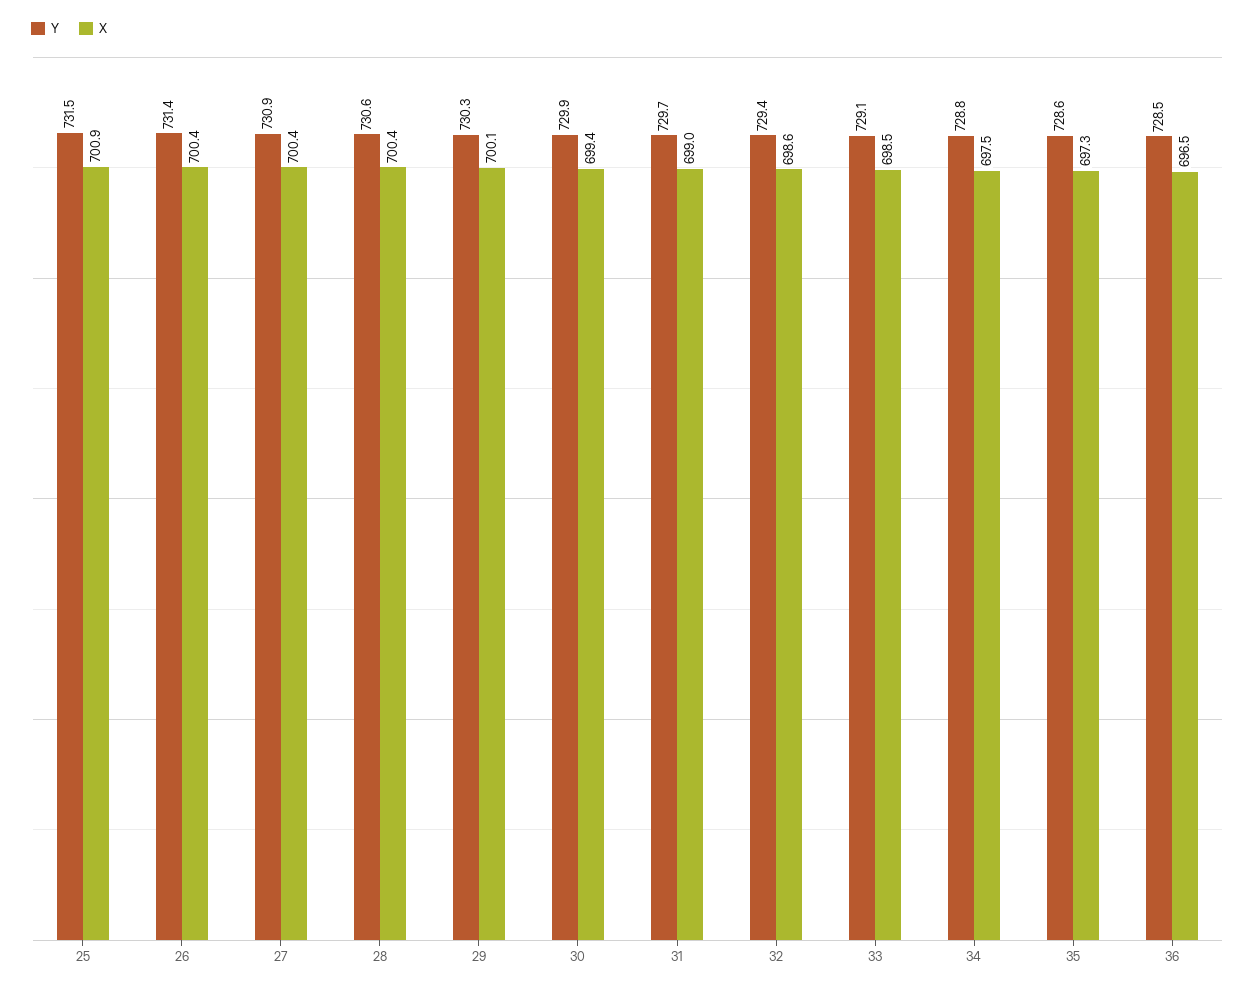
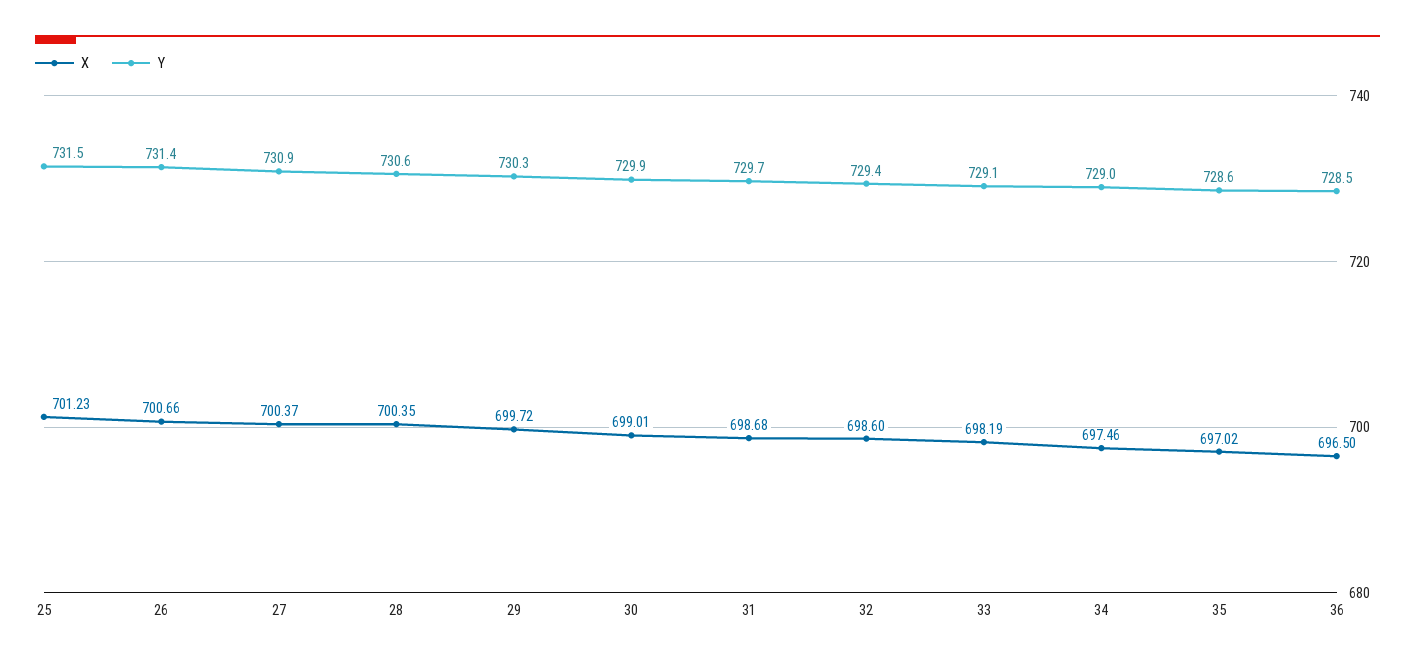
  {
    "Y": {
      "25": 731.5,
      "26": 731.4,
      "27": 730.9,
      "28": 730.6,
      "29": 730.3,
      "30": 729.9,
      "31": 729.7,
      "32": 729.4,
      "33": 729.1,
-     "34": 728.8,
+     "34": 729,
      "35": 728.6,
      "36": 728.5
    },
    "X": {
-     "25": 700.9,
+     "25": 701.23,
-     "26": 700.4,
+     "26": 700.66,
      "27": 700.37,
      "28": 700.35,
-     "29": 700.1,
+     "29": 699.72,
-     "30": 699.4,
+     "30": 699.01,
-     "31": 699,
+     "31": 698.68,
      "32": 698.6,
-     "33": 698.5,
+     "33": 698.19,
      "34": 697.46,
-     "35": 697.3,
+     "35": 697.02,
      "36": 696.5
    }
  }

